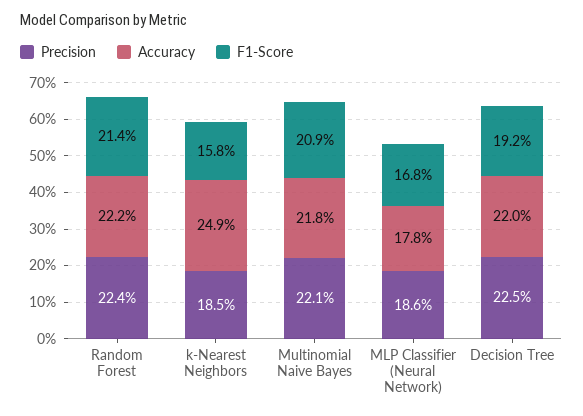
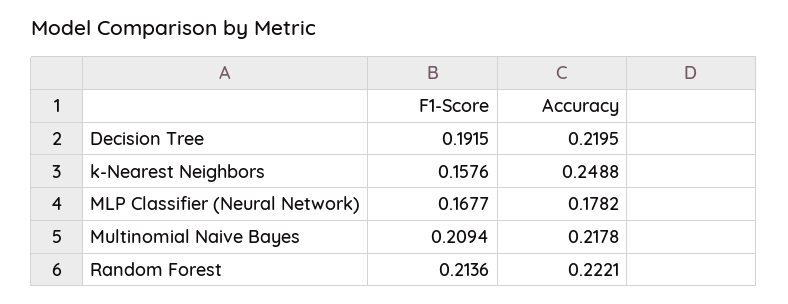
  {
-   "Precision": {
-     "Random Forest": 0.224,
-     "k-Nearest Neighbors": 0.185,
-     "Multinomial Naive Bayes": 0.221,
-     "MLP Classifier (Neural Network)": 0.186,
-     "Decision Tree": 0.225
-   },
    "Accuracy": {
      "Random Forest": 0.2221,
      "k-Nearest Neighbors": 0.2488,
      "Multinomial Naive Bayes": 0.2178,
      "MLP Classifier (Neural Network)": 0.1782,
      "Decision Tree": 0.2195
    },
    "F1-Score": {
      "Random Forest": 0.2136,
      "k-Nearest Neighbors": 0.1576,
      "Multinomial Naive Bayes": 0.2094,
      "MLP Classifier (Neural Network)": 0.1677,
      "Decision Tree": 0.1915
    }
  }

